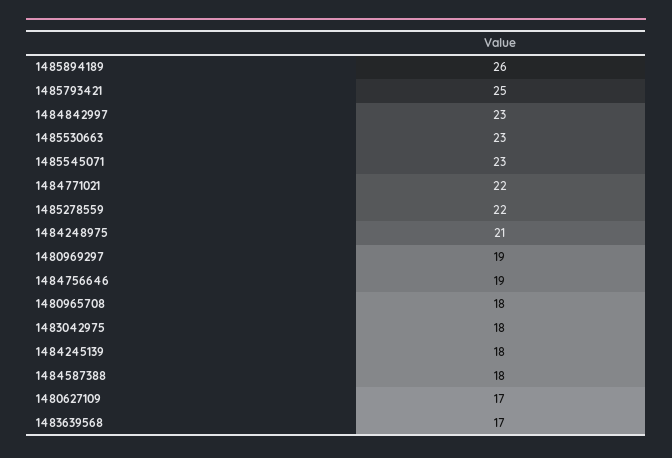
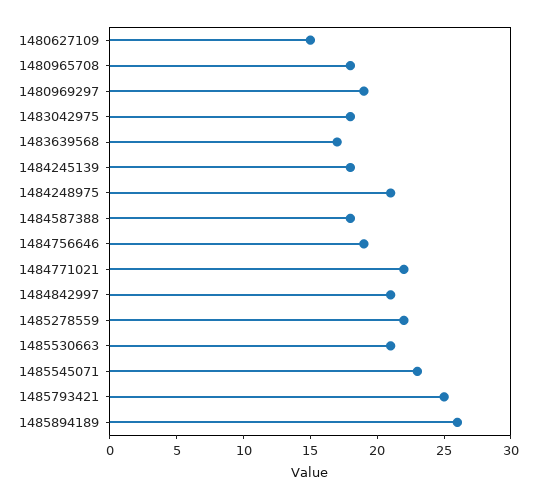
  {
    "1485894189": 26,
    "1485793421": 25,
-   "1484842997": 23,
+   "1484842997": 21,
-   "1485530663": 23,
+   "1485530663": 21,
    "1485545071": 23,
    "1484771021": 22,
    "1485278559": 22,
    "1484248975": 21,
    "1480969297": 19,
    "1484756646": 19,
    "1480965708": 18,
    "1483042975": 18,
    "1484245139": 18,
    "1484587388": 18,
-   "1480627109": 17,
+   "1480627109": 15,
    "1483639568": 17
  }

